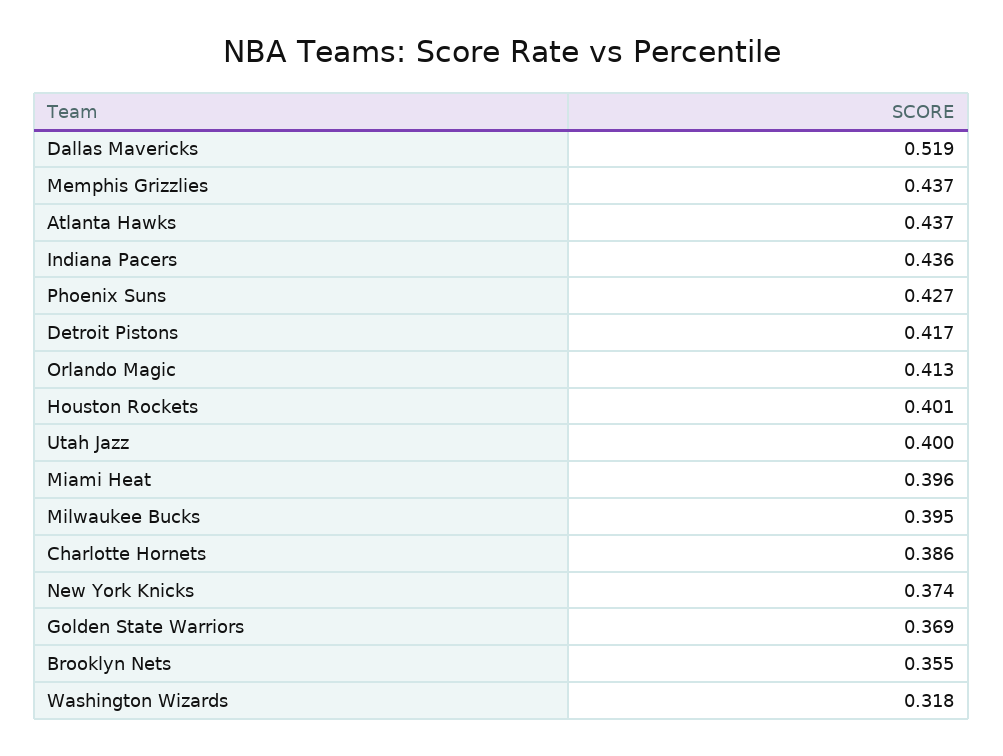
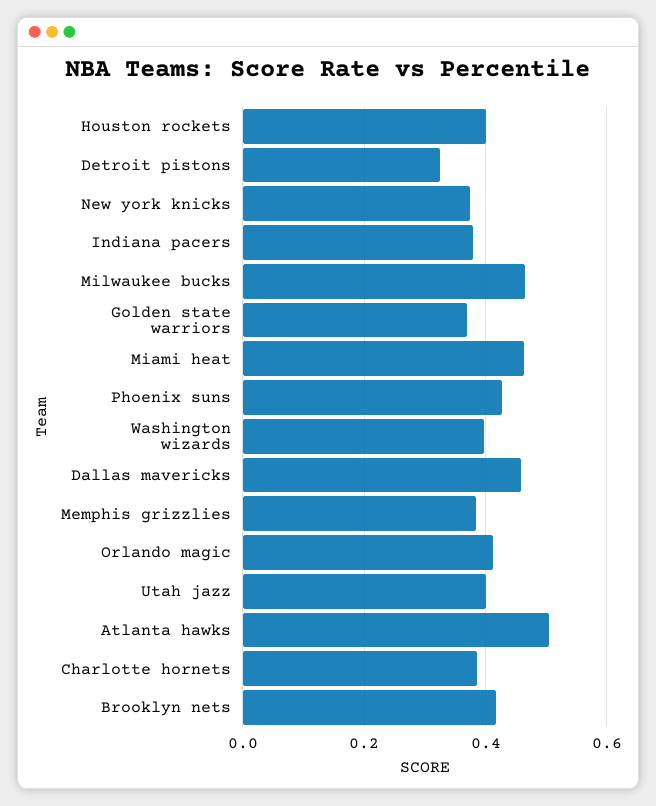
  {
-   "Dallas Mavericks": 0.519,
+   "Dallas Mavericks": 0.46,
-   "Memphis Grizzlies": 0.437,
+   "Memphis Grizzlies": 0.38,
-   "Atlanta Hawks": 0.437,
+   "Atlanta Hawks": 0.5,
-   "Indiana Pacers": 0.436,
+   "Indiana Pacers": 0.38,
    "Phoenix Suns": 0.427,
-   "Detroit Pistons": 0.417,
+   "Detroit Pistons": 0.32,
    "Orlando Magic": 0.413,
    "Houston Rockets": 0.401,
    "Utah Jazz": 0.4,
-   "Miami Heat": 0.396,
+   "Miami Heat": 0.46,
-   "Milwaukee Bucks": 0.395,
+   "Milwaukee Bucks": 0.46,
    "Charlotte Hornets": 0.386,
    "New York Knicks": 0.374,
    "Golden State Warriors": 0.369,
-   "Brooklyn Nets": 0.355,
+   "Brooklyn Nets": 0.42,
-   "Washington Wizards": 0.318
+   "Washington Wizards": 0.4
  }

